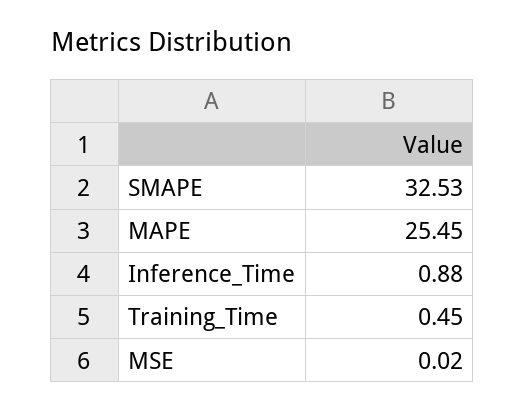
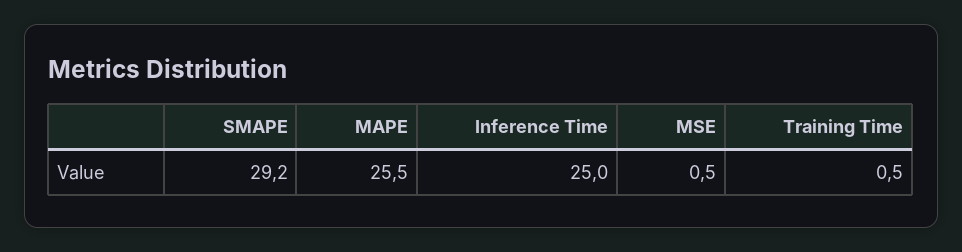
  {
-   "SMAPE": 32.53,
+   "SMAPE": 29.2,
    "MAPE": 25.45,
-   "Inference_Time": 0.88,
+   "Inference_Time": 25,
    "Training_Time": 0.45,
-   "MSE": 0.02
+   "MSE": 0.5
  }

